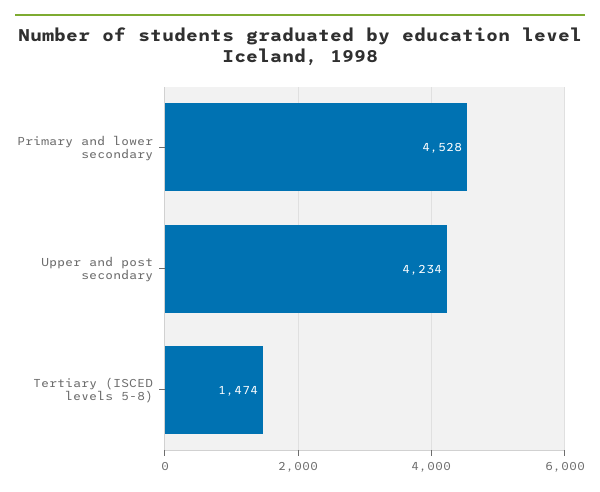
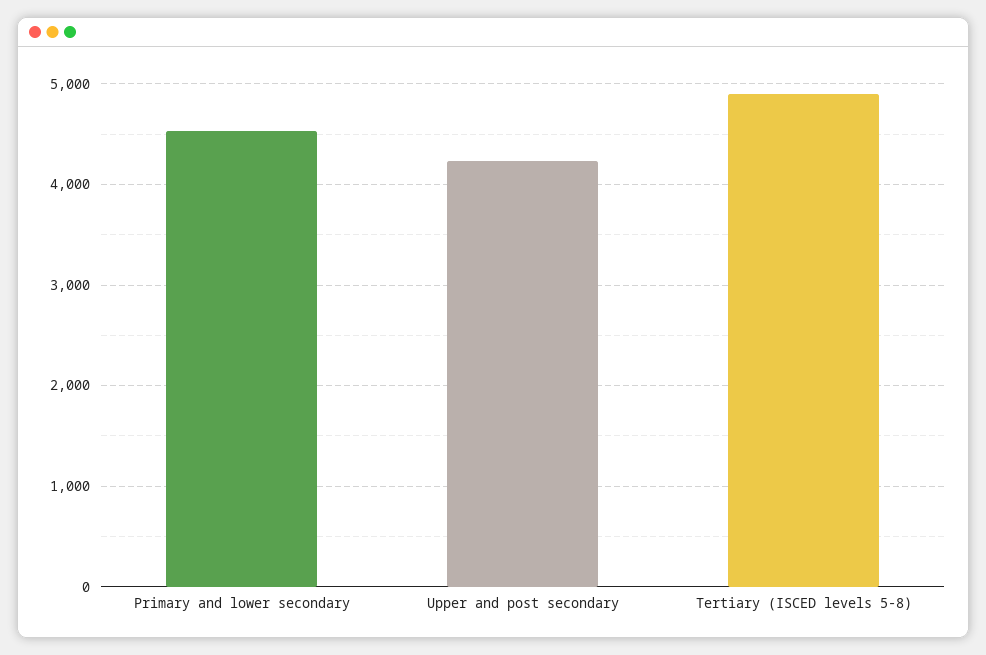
  {
    "Primary and lower secondary": 4528,
    "Upper and post secondary": 4234,
-   "Tertiary (ISCED levels 5-8)": 1474
+   "Tertiary (ISCED levels 5-8)": 4900
  }

